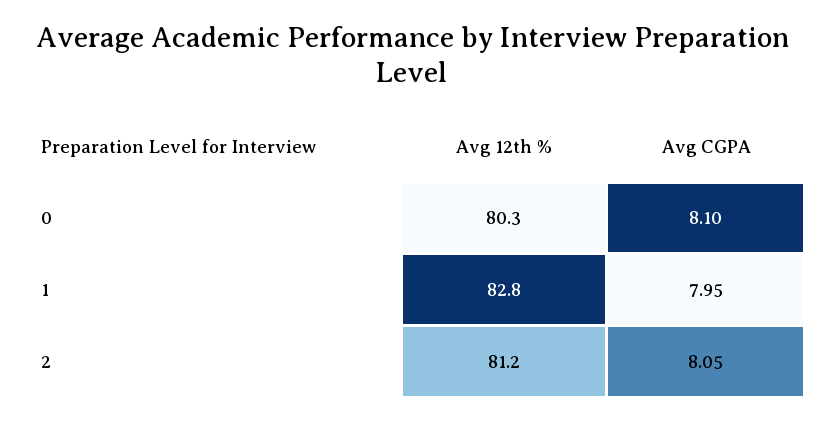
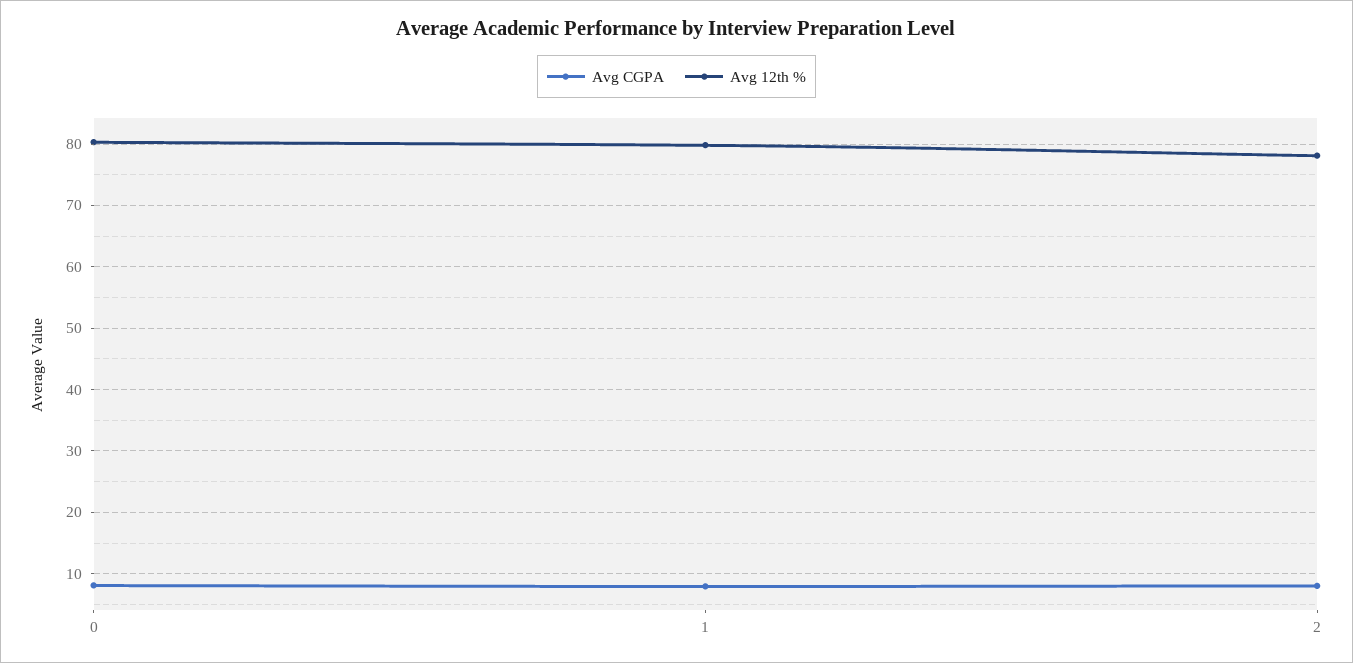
  {
    "Avg 12th %": {
      "0": 80.3,
-     "1": 82.8,
+     "1": 80,
-     "2": 81.2
+     "2": 78
    },
    "Avg CGPA": {
      "0": 8.1,
      "1": 7.95,
      "2": 8.05
    }
  }

